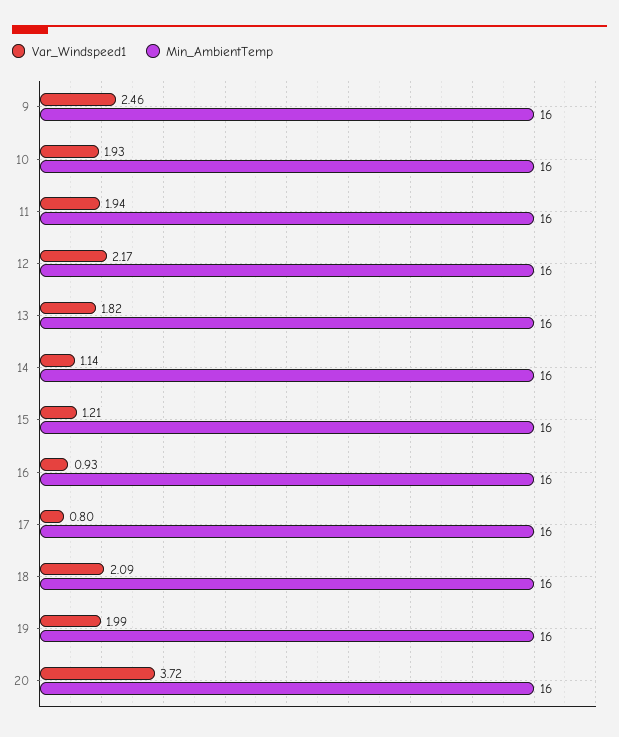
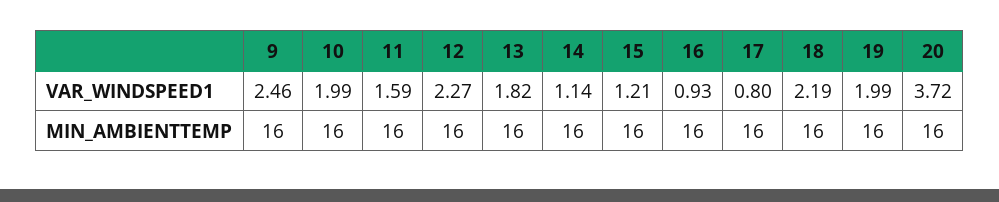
  {
    "Var_Windspeed1": {
      "9": 2.46,
-     "10": 1.93,
+     "10": 1.99,
-     "11": 1.94,
+     "11": 1.59,
-     "12": 2.17,
+     "12": 2.27,
      "13": 1.82,
      "14": 1.14,
      "15": 1.21,
      "16": 0.93,
      "17": 0.8,
-     "18": 2.09,
+     "18": 2.19,
      "19": 1.99,
      "20": 3.72
    },
    "Min_AmbientTemp": {
      "9": 16,
      "10": 16,
      "11": 16,
      "12": 16,
      "13": 16,
      "14": 16,
      "15": 16,
      "16": 16,
      "17": 16,
      "18": 16,
      "19": 16,
      "20": 16
    }
  }

